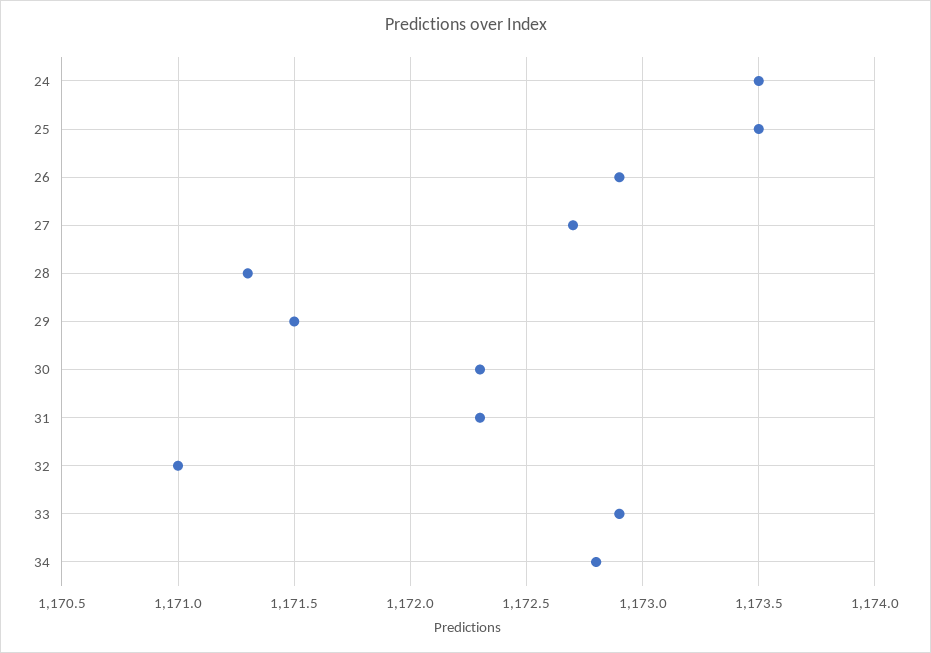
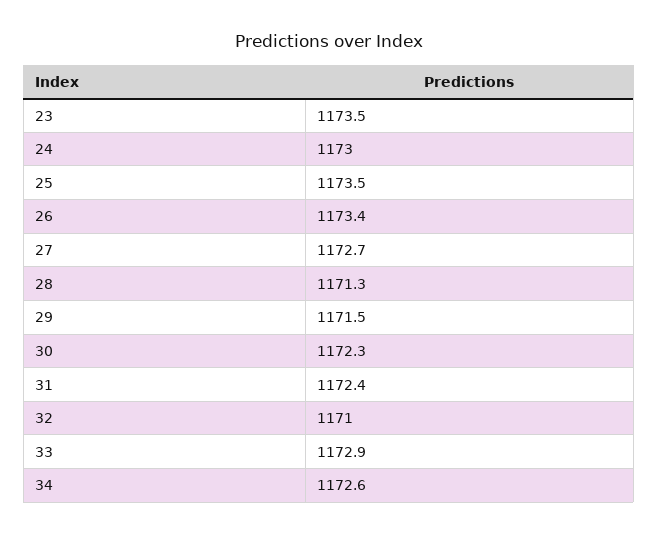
  {
-   "24": 1173.5,
+   "24": 1173,
    "25": 1173.5,
-   "26": 1172.9,
+   "26": 1173.4,
    "27": 1172.7,
    "28": 1171.3,
    "29": 1171.5,
    "30": 1172.3,
-   "31": 1172.3,
+   "31": 1172.4,
    "32": 1171,
    "33": 1172.9,
-   "34": 1172.8
+   "34": 1172.6,
+   "23": 1173.5
  }

